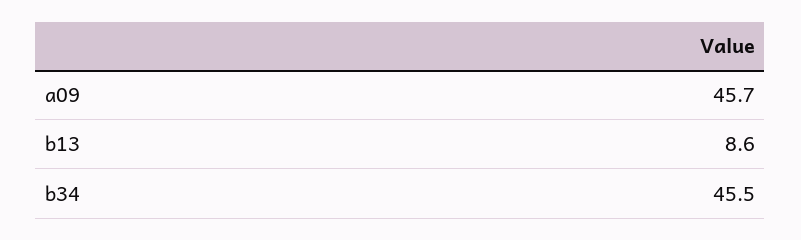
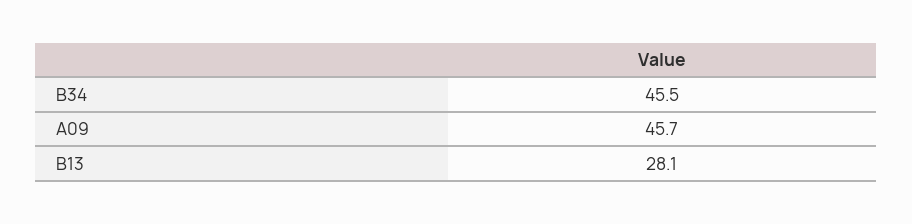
  {
    "a09": 45.7,
-   "b13": 8.6,
+   "b13": 28.1,
    "b34": 45.5
  }

